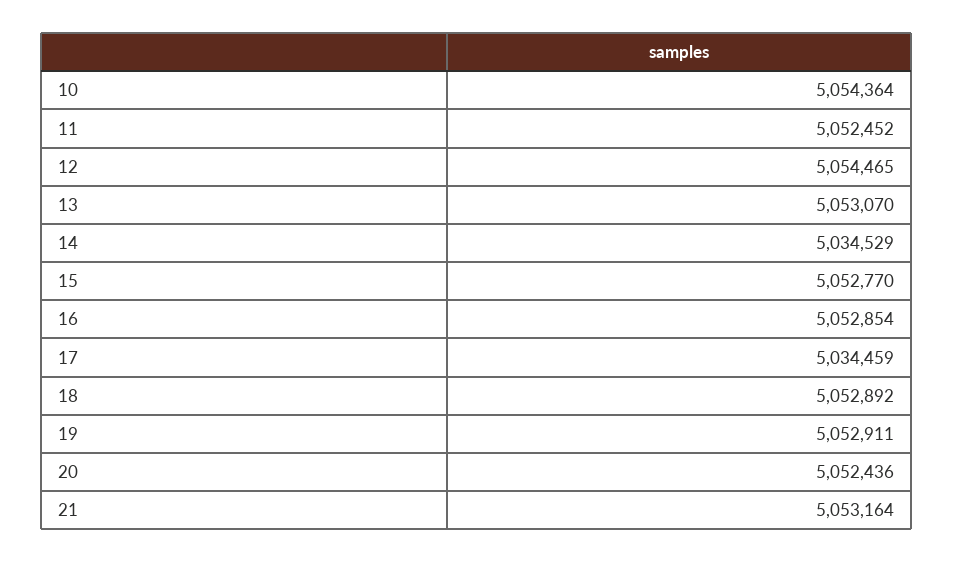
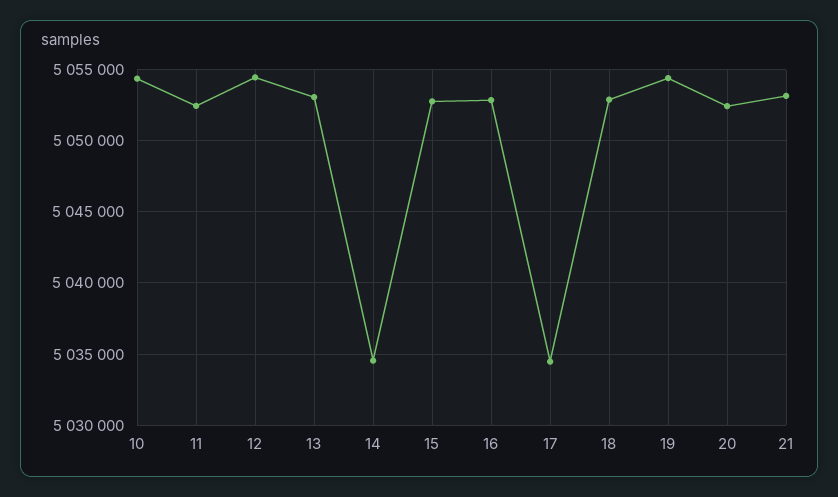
  {
    "10": 5054364,
    "11": 5052452,
    "12": 5054465,
    "13": 5053070,
    "14": 5034529,
    "15": 5052770,
    "16": 5052854,
    "17": 5034459,
    "18": 5052892,
-   "19": 5052911,
+   "19": 5054500,
    "20": 5052436,
    "21": 5053164
  }

